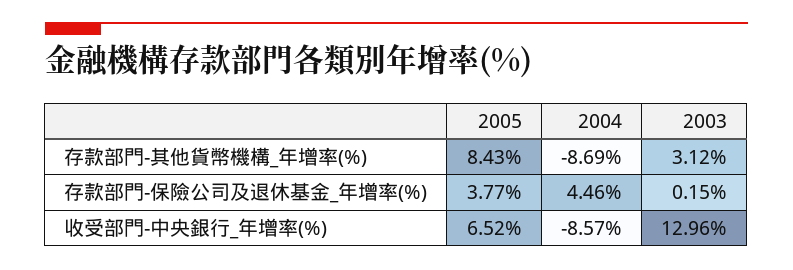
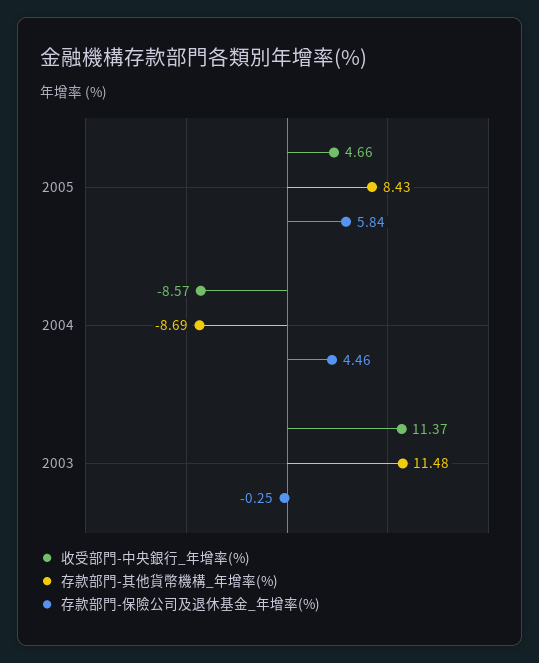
  {
    "存款部門-其他貨幣機構_年增率(%)": {
      "2005": 8.43,
      "2004": -8.69,
-     "2003": 3.12
+     "2003": 11.48
    },
    "存款部門-保險公司及退休基金_年增率(%)": {
-     "2005": 3.77,
+     "2005": 5.84,
      "2004": 4.46,
-     "2003": 0.15
+     "2003": -0.25
    },
    "收受部門-中央銀行_年增率(%)": {
-     "2005": 6.52,
+     "2005": 4.66,
      "2004": -8.57,
-     "2003": 12.96
+     "2003": 11.37
    }
  }

